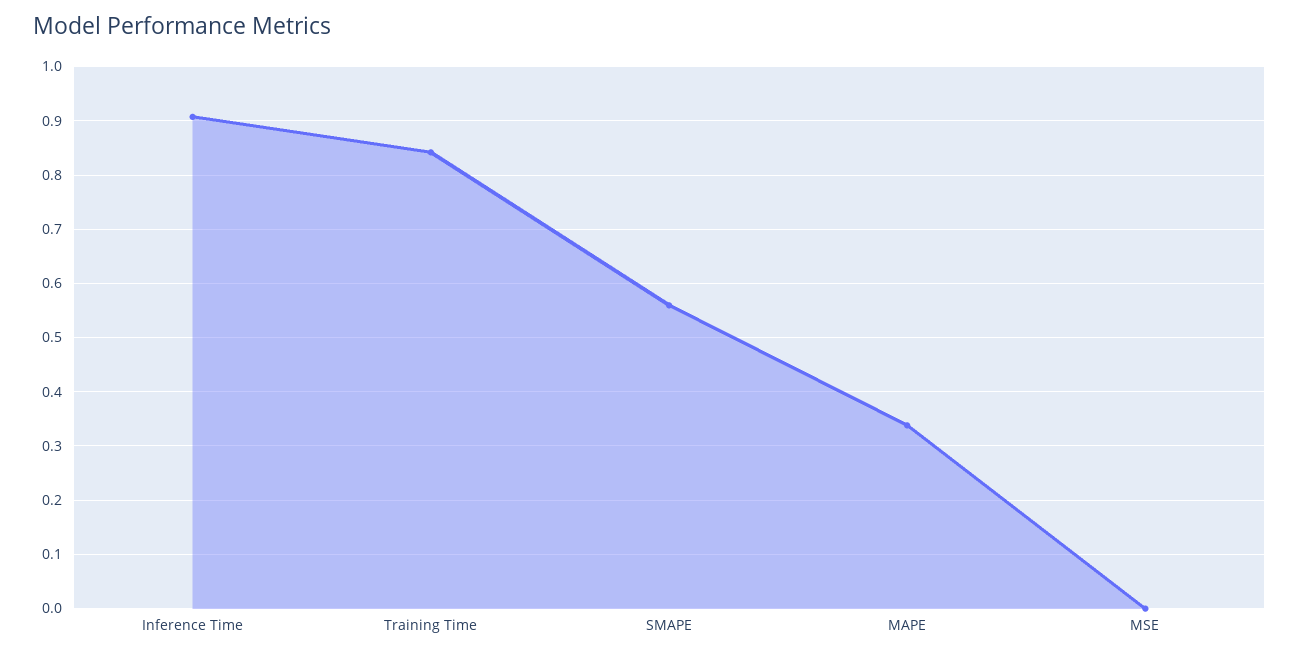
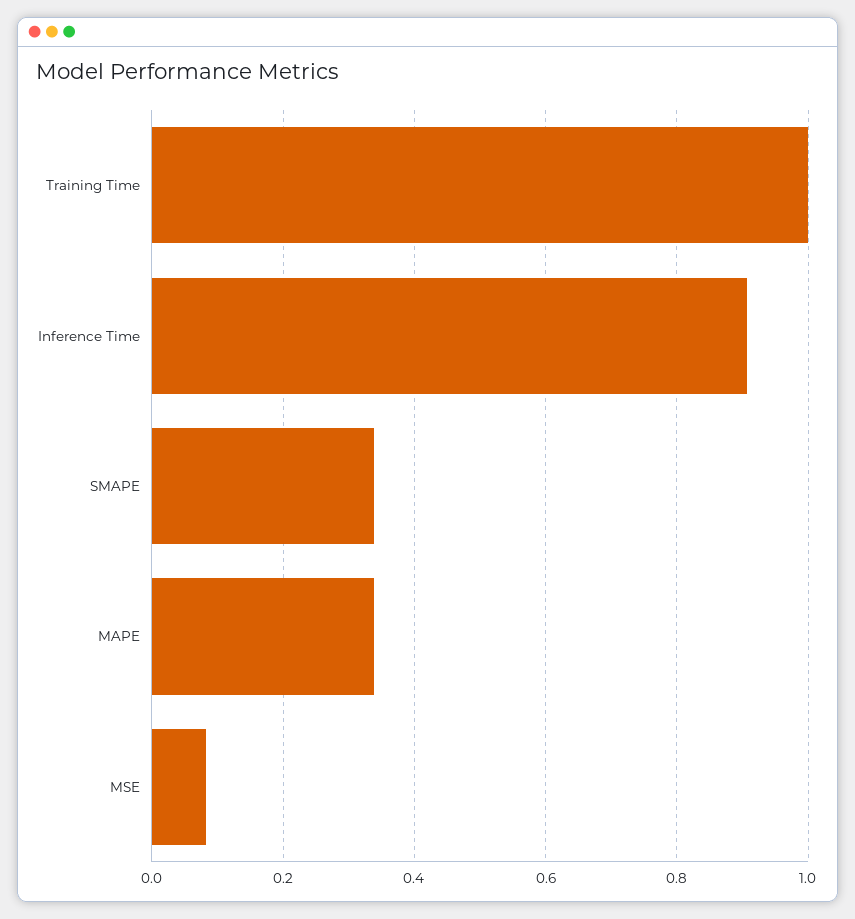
  {
    "Inference Time": 0.9,
-   "Training Time": 0.84,
+   "Training Time": 1,
-   "SMAPE": 0.56,
+   "SMAPE": 0.34,
    "MAPE": 0.34,
-   "MSE": 0
+   "MSE": 0.08
  }

